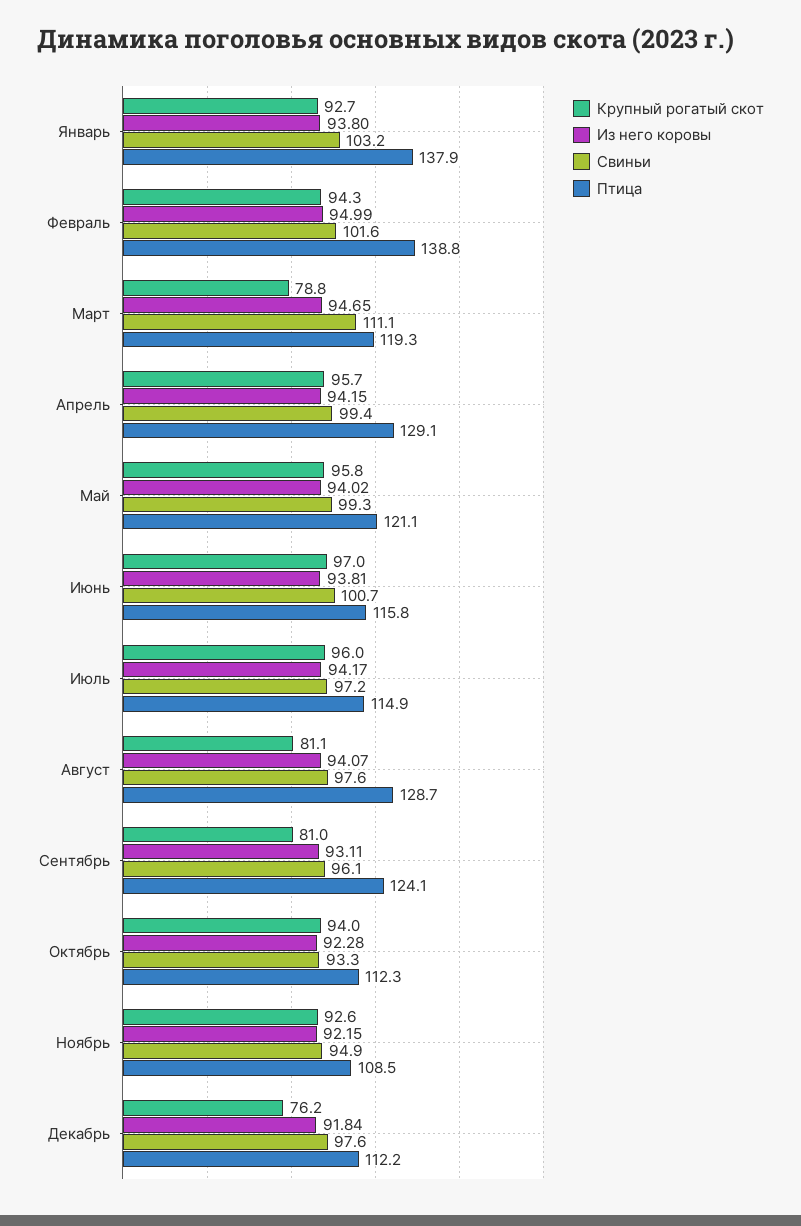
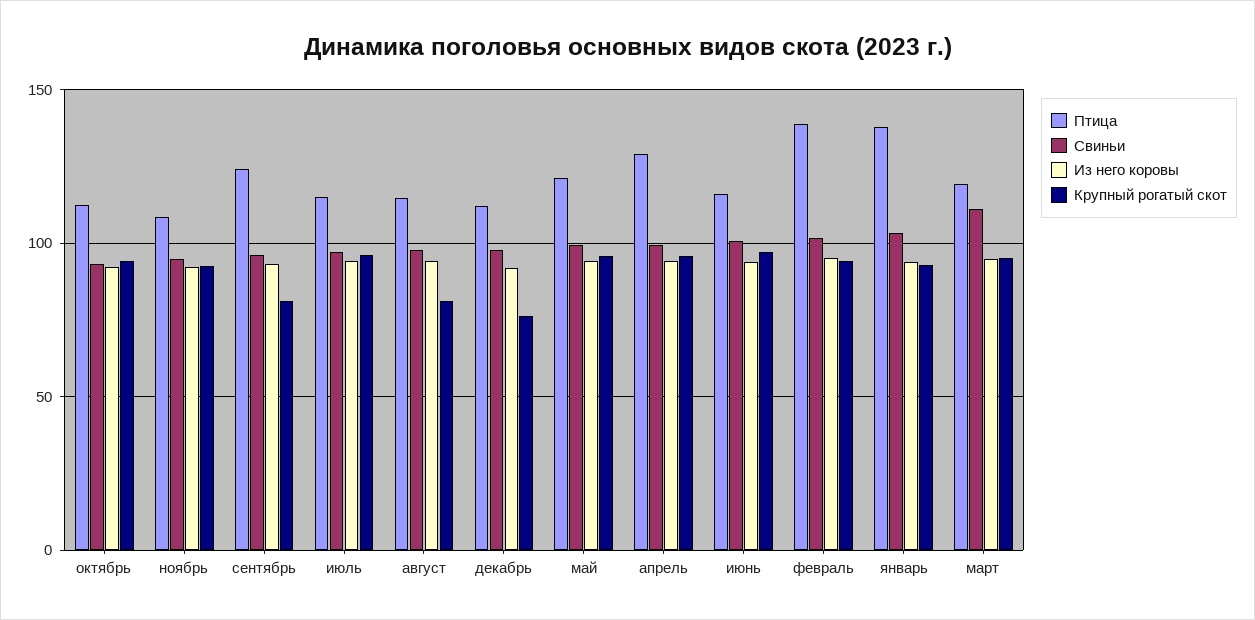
  {
    "Крупный рогатый скот": {
      "Январь": 92.7,
      "Февраль": 94.3,
-     "Март": 78.8,
+     "Март": 95,
      "Апрель": 95.7,
      "Май": 95.8,
      "Июнь": 97,
      "Июль": 96,
      "Август": 81.1,
      "Сентябрь": 81,
      "Октябрь": 94,
      "Ноябрь": 92.6,
      "Декабрь": 76.2
    },
    "Из него коровы": {
      "Январь": 93.8,
      "Февраль": 94.99,
      "Март": 94.65,
      "Апрель": 94.15,
      "Май": 94.02,
      "Июнь": 93.81,
      "Июль": 94.17,
      "Август": 94.07,
      "Сентябрь": 93.11,
      "Октябрь": 92.28,
      "Ноябрь": 92.15,
      "Декабрь": 91.84
    },
    "Свиньи": {
      "Январь": 103.2,
      "Февраль": 101.6,
      "Март": 111.1,
      "Апрель": 99.4,
      "Май": 99.3,
      "Июнь": 100.7,
      "Июль": 97.2,
      "Август": 97.6,
      "Сентябрь": 96.1,
      "Октябрь": 93.3,
      "Ноябрь": 94.9,
      "Декабрь": 97.6
    },
    "Птица": {
      "Январь": 137.9,
      "Февраль": 138.8,
      "Март": 119.3,
      "Апрель": 129.1,
      "Май": 121.1,
      "Июнь": 115.8,
      "Июль": 114.9,
-     "Август": 128.7,
+     "Август": 115,
      "Сентябрь": 124.1,
      "Октябрь": 112.3,
      "Ноябрь": 108.5,
      "Декабрь": 112.2
    }
  }

